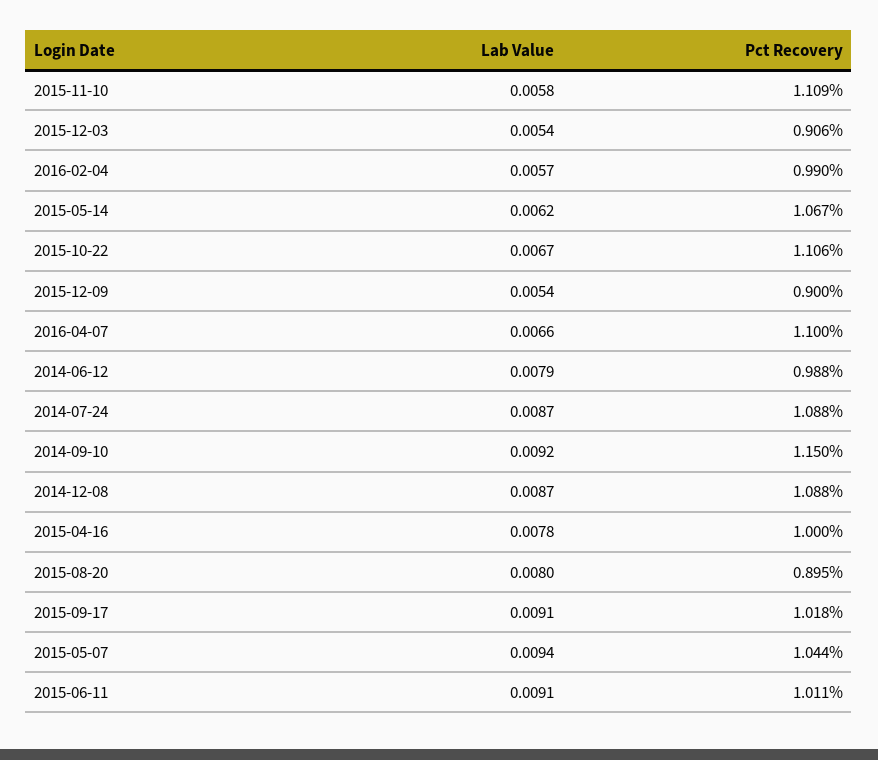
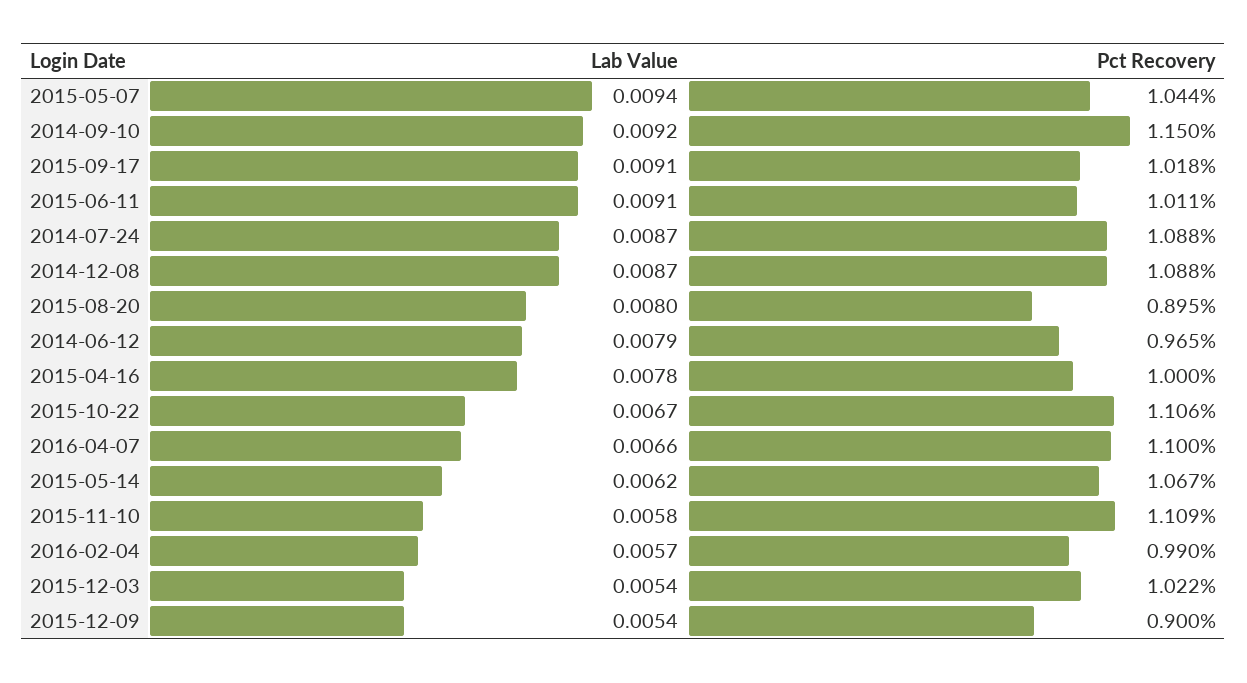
  {
    "Lab Value": {
      "2015-11-10": 0.0058,
      "2015-12-03": 0.0054,
      "2016-02-04": 0.0057,
      "2015-05-14": 0.0062,
      "2015-10-22": 0.0067,
      "2015-12-09": 0.0054,
      "2016-04-07": 0.0066,
      "2014-06-12": 0.0079,
      "2014-07-24": 0.0087,
      "2014-09-10": 0.0092,
      "2014-12-08": 0.0087,
      "2015-04-16": 0.0078,
      "2015-08-20": 0.008,
      "2015-09-17": 0.0091,
      "2015-05-07": 0.0094,
      "2015-06-11": 0.0091
    },
    "Pct Recovery": {
      "2015-11-10": 1.109,
-     "2015-12-03": 0.906,
+     "2015-12-03": 1.022,
      "2016-02-04": 0.99,
      "2015-05-14": 1.067,
      "2015-10-22": 1.106,
      "2015-12-09": 0.9,
      "2016-04-07": 1.1,
-     "2014-06-12": 0.988,
+     "2014-06-12": 0.965,
      "2014-07-24": 1.088,
      "2014-09-10": 1.15,
      "2014-12-08": 1.088,
      "2015-04-16": 1,
      "2015-08-20": 0.895,
      "2015-09-17": 1.018,
      "2015-05-07": 1.044,
      "2015-06-11": 1.011
    }
  }

